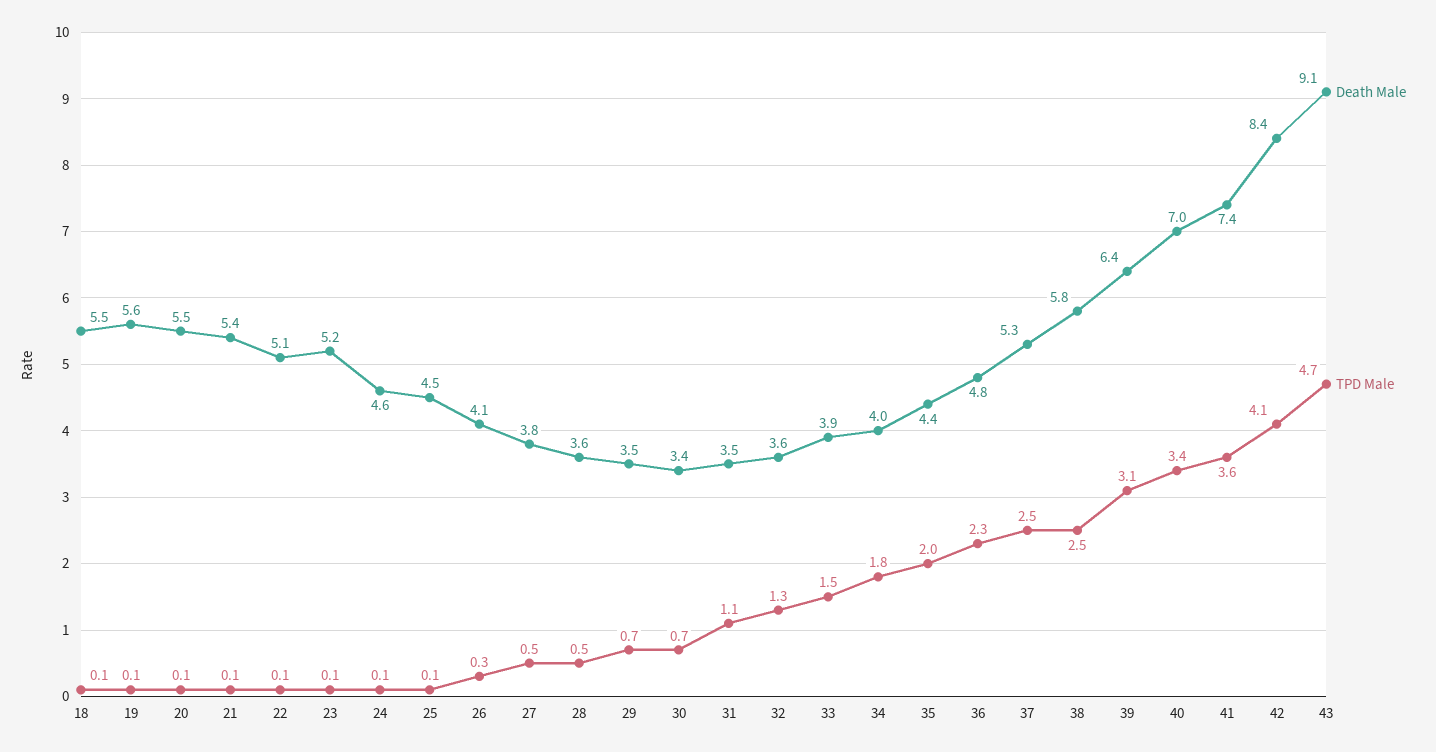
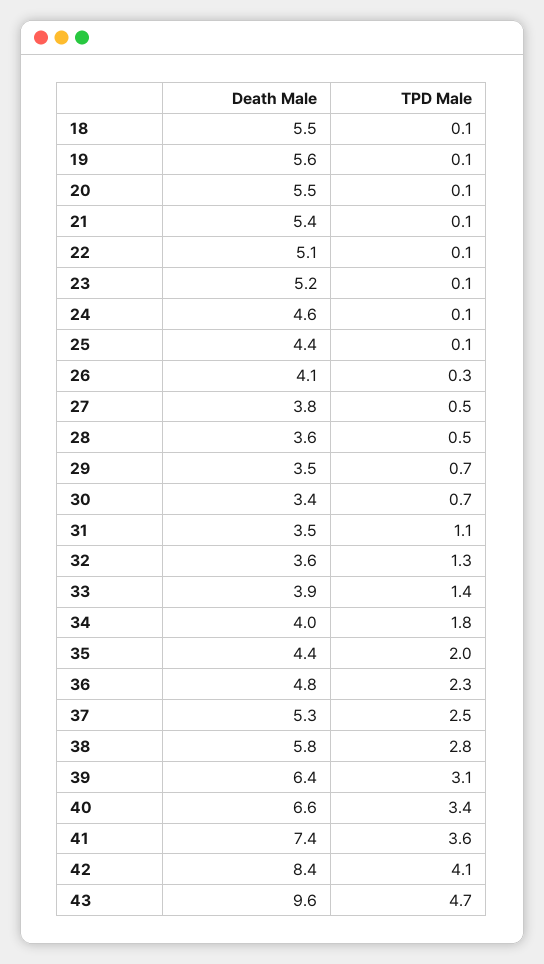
  {
    "Death Male": {
      "18": 5.5,
      "19": 5.6,
      "20": 5.5,
      "21": 5.4,
      "22": 5.1,
      "23": 5.2,
      "24": 4.6,
-     "25": 4.5,
+     "25": 4.4,
      "26": 4.1,
      "27": 3.8,
      "28": 3.6,
      "29": 3.5,
      "30": 3.4,
      "31": 3.5,
      "32": 3.6,
      "33": 3.9,
      "34": 4,
      "35": 4.4,
      "36": 4.8,
      "37": 5.3,
      "38": 5.8,
      "39": 6.4,
-     "40": 7,
+     "40": 6.6,
      "41": 7.4,
      "42": 8.4,
-     "43": 9.1
+     "43": 9.6
    },
    "TPD Male": {
      "18": 0.1,
      "19": 0.1,
      "20": 0.1,
      "21": 0.1,
      "22": 0.1,
      "23": 0.1,
      "24": 0.1,
      "25": 0.1,
      "26": 0.3,
      "27": 0.5,
      "28": 0.5,
      "29": 0.7,
      "30": 0.7,
      "31": 1.1,
      "32": 1.3,
-     "33": 1.5,
+     "33": 1.4,
      "34": 1.8,
      "35": 2,
      "36": 2.3,
      "37": 2.5,
-     "38": 2.5,
+     "38": 2.8,
      "39": 3.1,
      "40": 3.4,
      "41": 3.6,
      "42": 4.1,
      "43": 4.7
    }
  }

